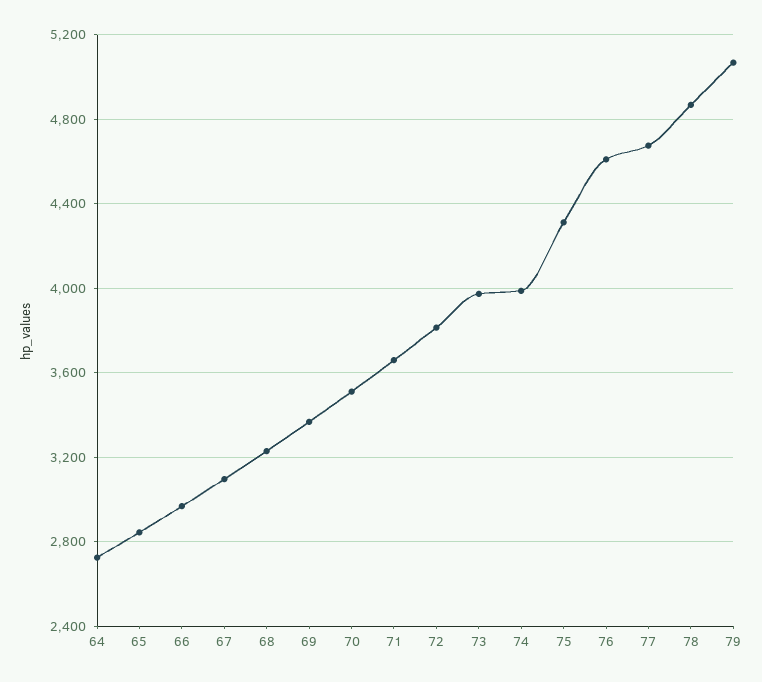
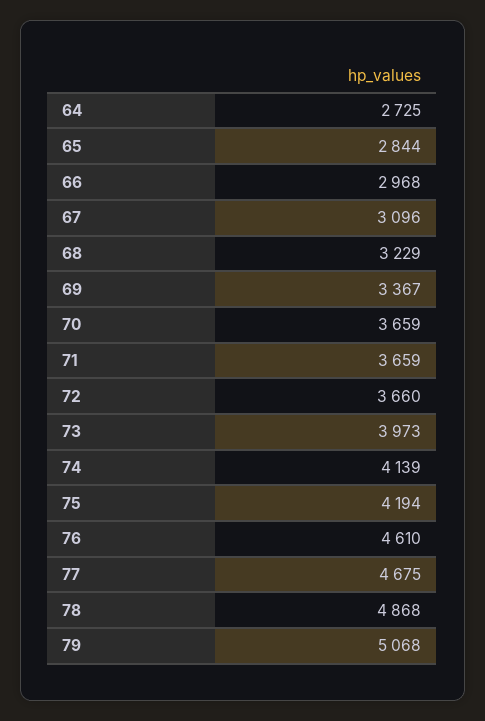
  {
    "64": 2725,
    "65": 2844,
    "66": 2968,
    "67": 3096,
    "68": 3229,
    "69": 3367,
-   "70": 3500,
+   "70": 3659,
    "71": 3659,
-   "72": 3800,
+   "72": 3660,
    "73": 3973,
-   "74": 4000,
+   "74": 4139,
-   "75": 4300,
+   "75": 4194,
    "76": 4610,
    "77": 4675,
    "78": 4868,
    "79": 5068
  }

